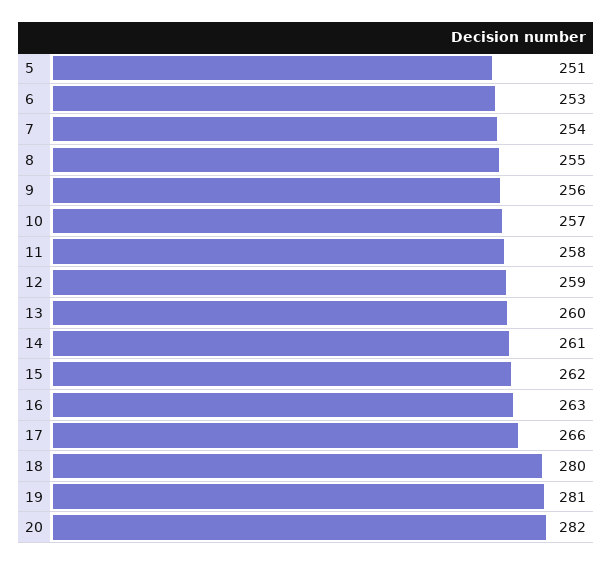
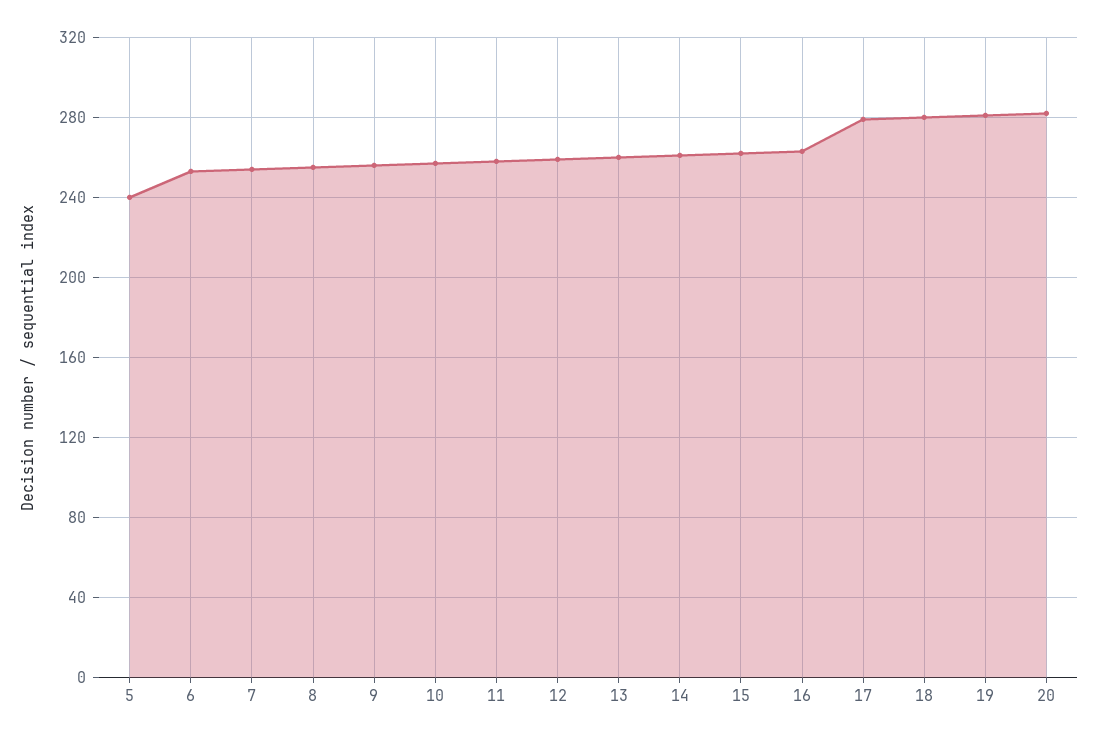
  {
-   "5": 251,
+   "5": 240,
    "6": 253,
    "7": 254,
    "8": 255,
    "9": 256,
    "10": 257,
    "11": 258,
    "12": 259,
    "13": 260,
    "14": 261,
    "15": 262,
    "16": 263,
-   "17": 266,
+   "17": 280,
    "18": 280,
    "19": 281,
    "20": 282
  }

